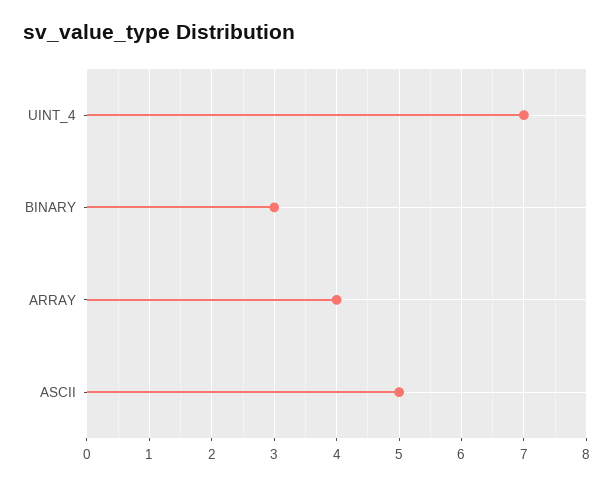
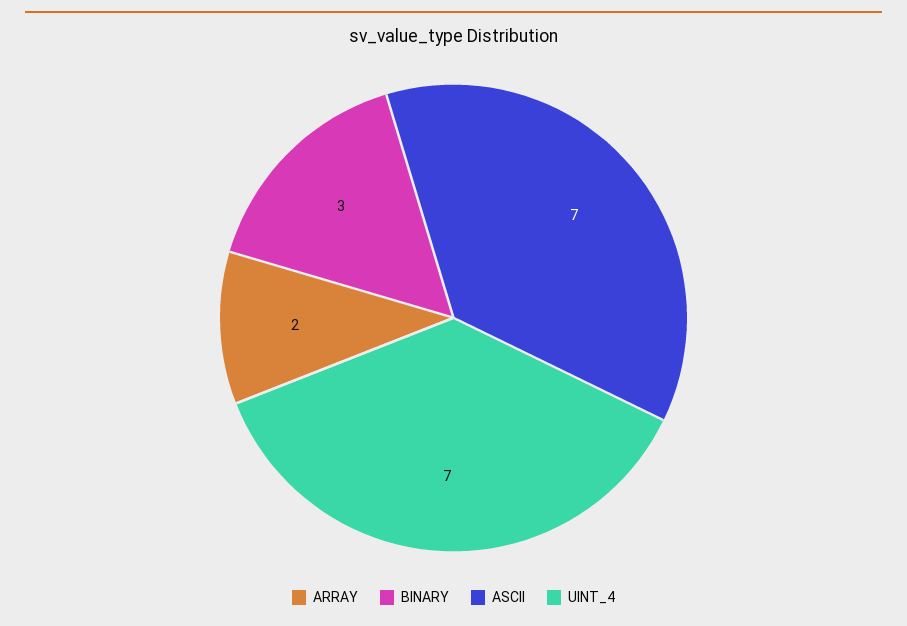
  {
    "UINT_4": 7,
    "BINARY": 3,
-   "ARRAY": 4,
+   "ARRAY": 2,
-   "ASCII": 5
+   "ASCII": 7
  }

